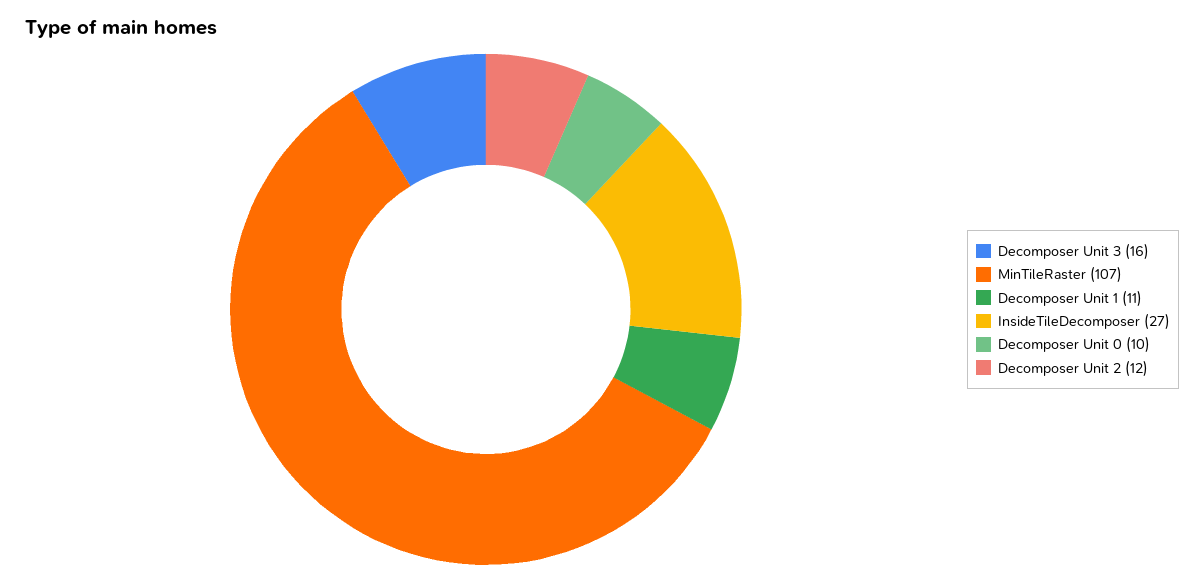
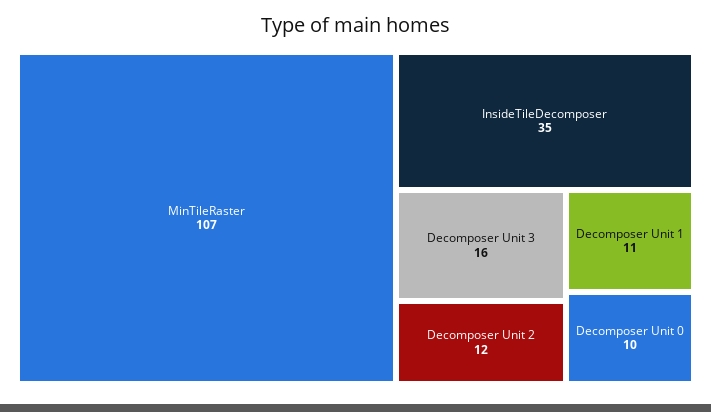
  {
    "Decomposer Unit 3": 16,
    "MinTileRaster": 107,
    "Decomposer Unit 1": 11,
-   "InsideTileDecomposer": 27,
+   "InsideTileDecomposer": 35,
    "Decomposer Unit 0": 10,
    "Decomposer Unit 2": 12
  }

